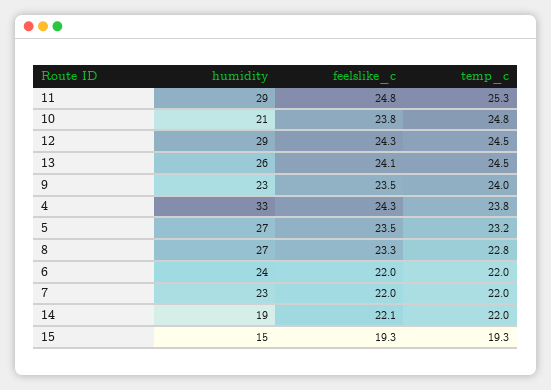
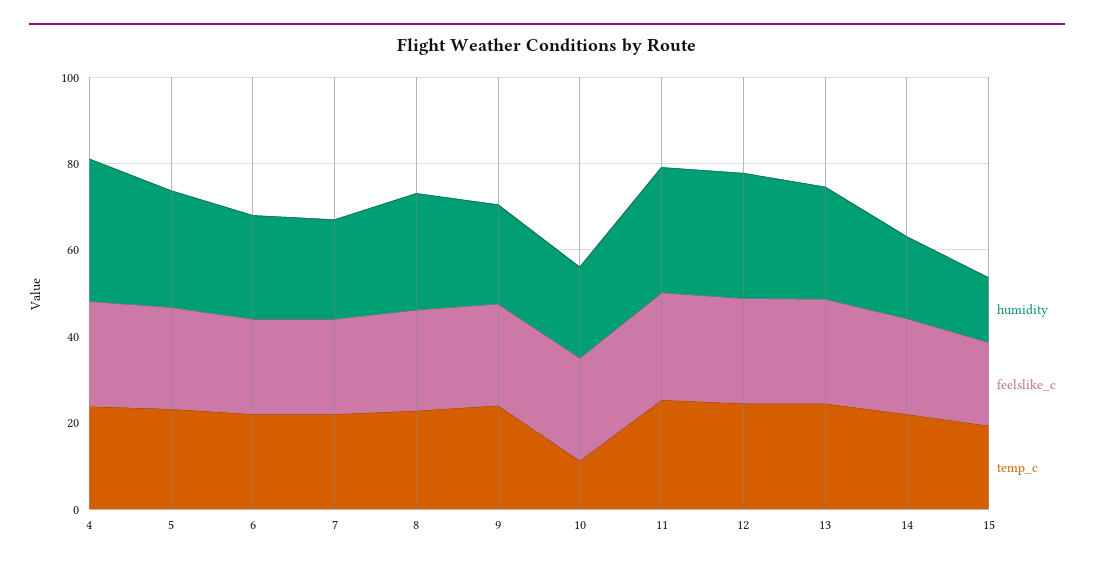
  {
    "humidity": {
      "11": 29,
      "10": 21,
      "12": 29,
      "13": 26,
      "9": 23,
      "4": 33,
      "5": 27,
      "8": 27,
      "6": 24,
      "7": 23,
      "14": 19,
      "15": 15
    },
    "feelslike_c": {
      "11": 24.8,
      "10": 23.8,
      "12": 24.3,
      "13": 24.1,
      "9": 23.5,
      "4": 24.3,
      "5": 23.5,
      "8": 23.3,
      "6": 22,
      "7": 22,
      "14": 22.1,
      "15": 19.3
    },
    "temp_c": {
      "11": 25.3,
-     "10": 24.8,
+     "10": 10,
      "12": 24.5,
      "13": 24.5,
      "9": 24,
      "4": 23.8,
      "5": 23.2,
      "8": 22.8,
      "6": 22,
      "7": 22,
      "14": 22,
      "15": 19.3
    }
  }

